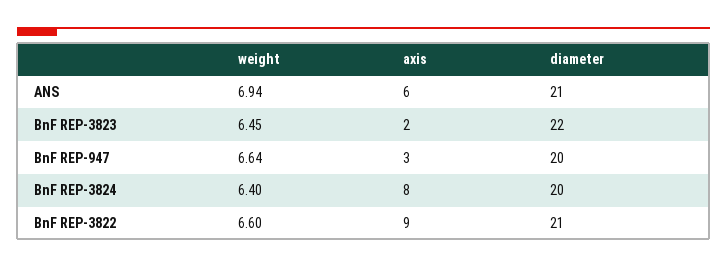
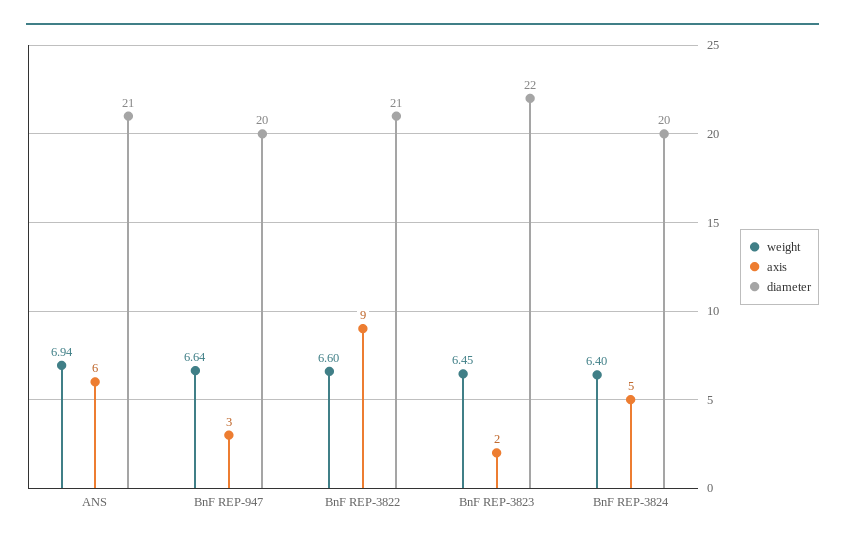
  {
    "weight": {
      "ANS": 6.94,
      "BnF REP-3823": 6.45,
      "BnF REP-947": 6.64,
      "BnF REP-3824": 6.4,
      "BnF REP-3822": 6.6
    },
    "axis": {
      "ANS": 6,
      "BnF REP-3823": 2,
      "BnF REP-947": 3,
-     "BnF REP-3824": 8,
+     "BnF REP-3824": 5,
      "BnF REP-3822": 9
    },
    "diameter": {
      "ANS": 21,
      "BnF REP-3823": 22,
      "BnF REP-947": 20,
      "BnF REP-3824": 20,
      "BnF REP-3822": 21
    }
  }

